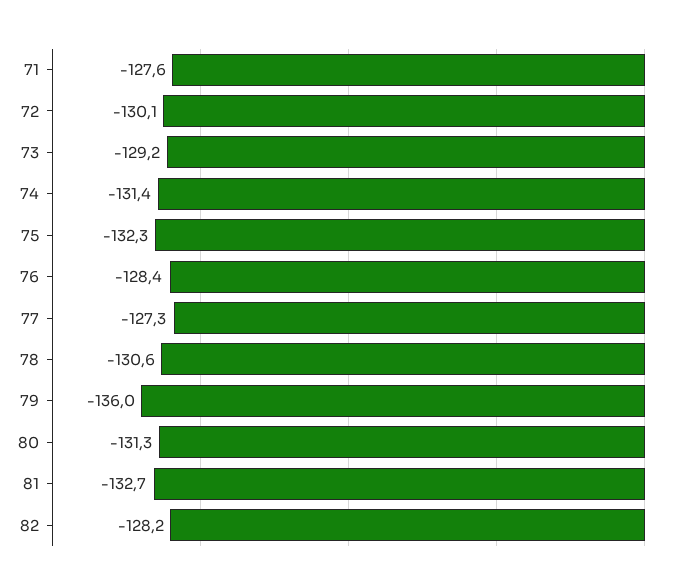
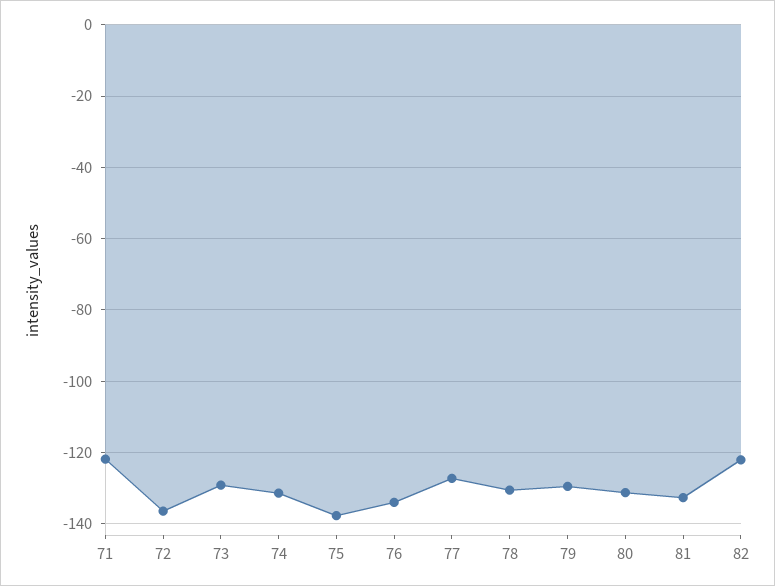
  {
-   "71": -127.6,
+   "71": -122,
-   "72": -130.1,
+   "72": -136,
    "73": -129.2,
    "74": -131.4,
-   "75": -132.3,
+   "75": -138,
-   "76": -128.4,
+   "76": -134,
    "77": -127.3,
    "78": -130.6,
-   "79": -136,
+   "79": -130,
    "80": -131.3,
    "81": -132.7,
-   "82": -128.2
+   "82": -122
  }

